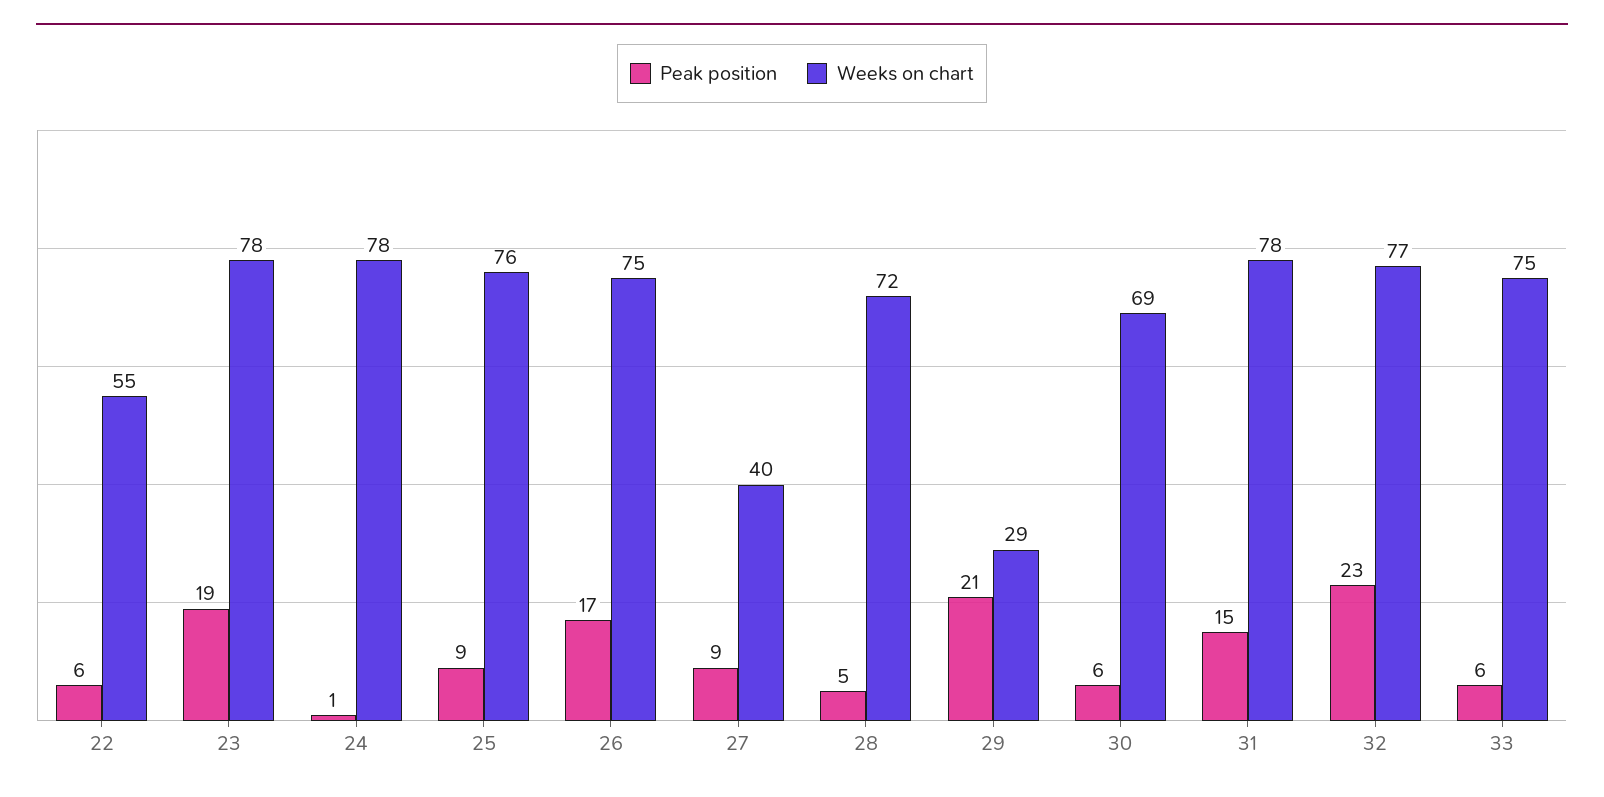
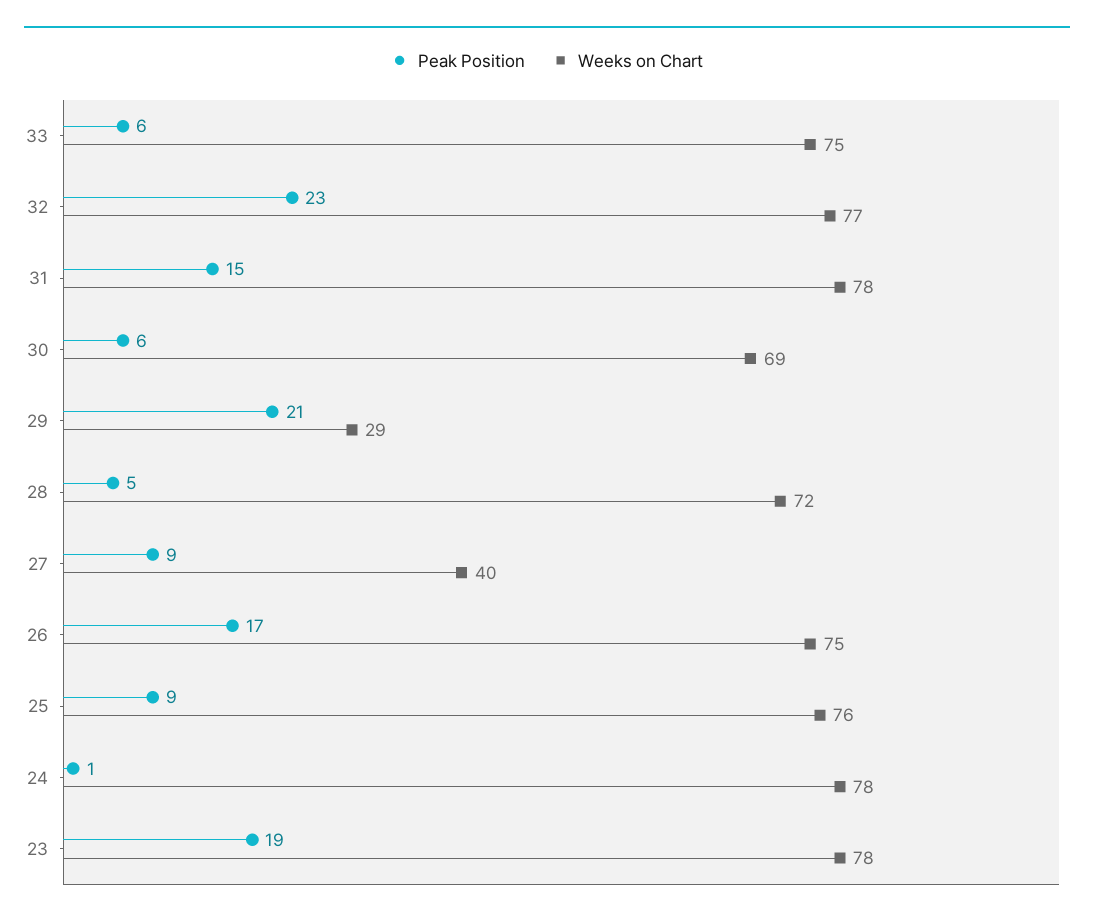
  {
    "Peak position": {
-     "22": 6,
      "23": 19,
      "24": 1,
      "25": 9,
      "26": 17,
      "27": 9,
      "28": 5,
      "29": 21,
      "30": 6,
      "31": 15,
      "32": 23,
      "33": 6
    },
    "Weeks on chart": {
-     "22": 55,
      "23": 78,
      "24": 78,
      "25": 76,
      "26": 75,
      "27": 40,
      "28": 72,
      "29": 29,
      "30": 69,
      "31": 78,
      "32": 77,
      "33": 75
    }
  }

